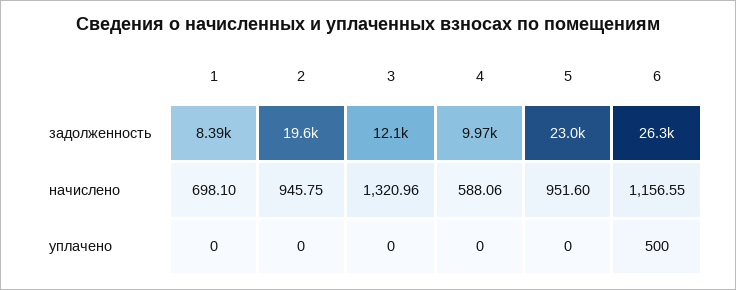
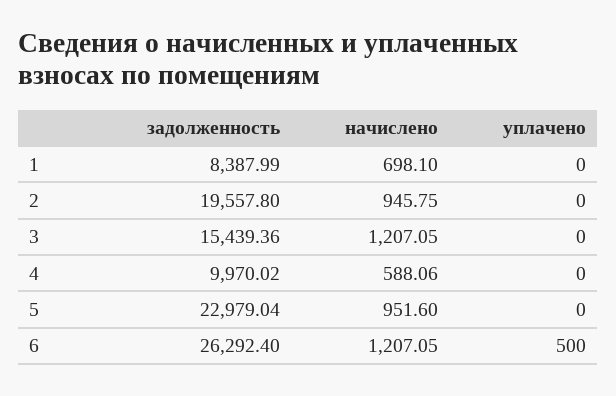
  {
    "1": {
      "задолженность": 8387.99,
      "начислено": 698.1,
      "уплачено": 0
    },
    "2": {
      "задолженность": 19557.8,
      "начислено": 945.75,
      "уплачено": 0
    },
    "3": {
-     "задолженность": 12100,
+     "задолженность": 15439.36,
-     "начислено": 1320.96,
+     "начислено": 1207.05,
      "уплачено": 0
    },
    "4": {
      "задолженность": 9970.02,
      "начислено": 588.06,
      "уплачено": 0
    },
    "5": {
      "задолженность": 22979.04,
      "начислено": 951.6,
      "уплачено": 0
    },
    "6": {
      "задолженность": 26292.4,
-     "начислено": 1156.55,
+     "начислено": 1207.05,
      "уплачено": 500
    }
  }

